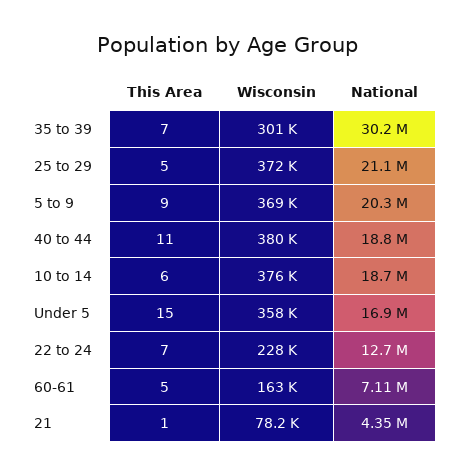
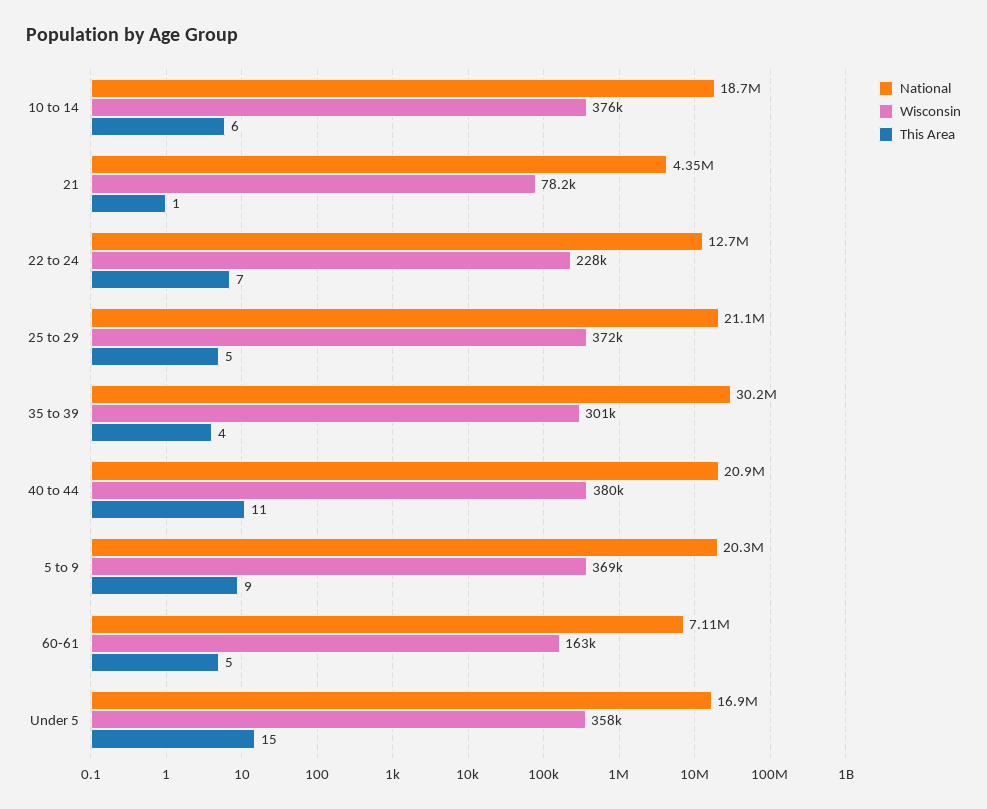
  {
    "This Area": {
-     "35 to 39": 7,
+     "35 to 39": 4,
      "25 to 29": 5,
      "5 to 9": 9,
      "40 to 44": 11,
      "10 to 14": 6,
      "Under 5": 15,
      "22 to 24": 7,
      "60-61": 5,
      "21": 1
    },
    "Wisconsin": {
      "35 to 39": 301000,
      "25 to 29": 372000,
      "5 to 9": 369000,
      "40 to 44": 380000,
      "10 to 14": 376000,
      "Under 5": 358000,
      "22 to 24": 228000,
      "60-61": 163000,
      "21": 78200
    },
    "National": {
      "35 to 39": 30200000,
      "25 to 29": 21100000,
      "5 to 9": 20300000,
-     "40 to 44": 18800000,
+     "40 to 44": 20900000,
      "10 to 14": 18700000,
      "Under 5": 16900000,
      "22 to 24": 12700000,
      "60-61": 7110000,
      "21": 4350000
    }
  }

